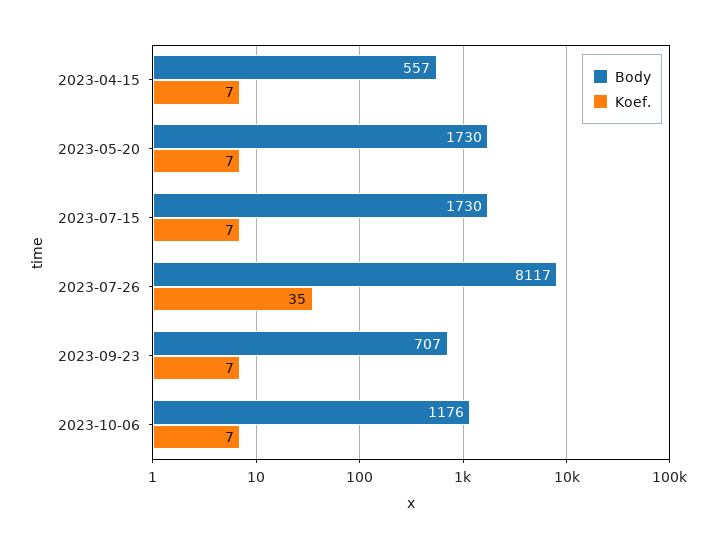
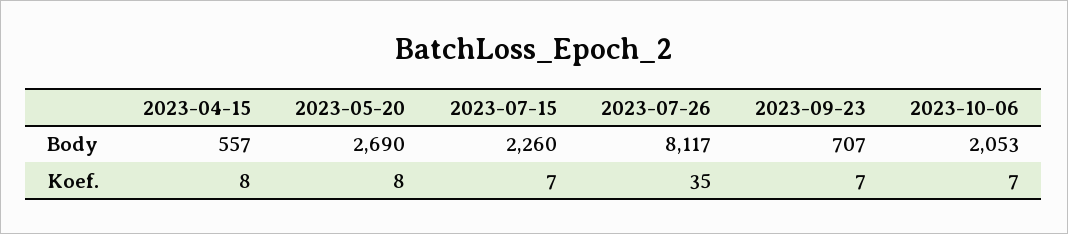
  {
    "Body": {
      "2023-04-15": 557,
-     "2023-05-20": 1730,
+     "2023-05-20": 2690,
-     "2023-07-15": 1730,
+     "2023-07-15": 2260,
      "2023-07-26": 8117,
      "2023-09-23": 707,
-     "2023-10-06": 1176
+     "2023-10-06": 2053
    },
    "Koef.": {
-     "2023-04-15": 7,
+     "2023-04-15": 8,
-     "2023-05-20": 7,
+     "2023-05-20": 8,
      "2023-07-15": 7,
      "2023-07-26": 35,
      "2023-09-23": 7,
      "2023-10-06": 7
    }
  }

